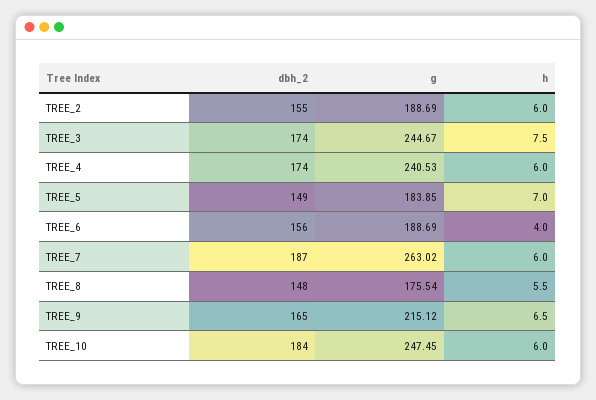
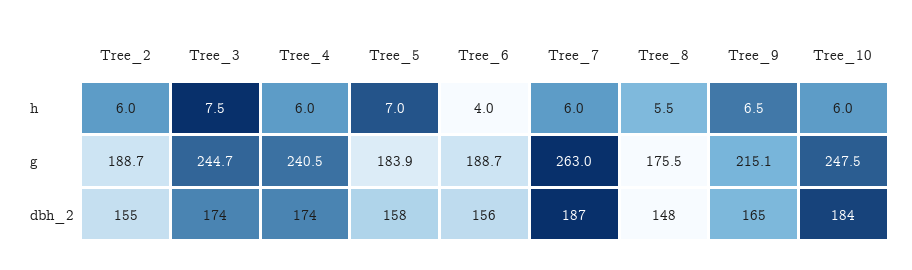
  {
    "dbh_2": {
      "TREE_2": 155,
      "TREE_3": 174,
      "TREE_4": 174,
-     "TREE_5": 149,
+     "TREE_5": 158,
      "TREE_6": 156,
      "TREE_7": 187,
      "TREE_8": 148,
      "TREE_9": 165,
      "TREE_10": 184
    },
    "g": {
      "TREE_2": 188.69,
      "TREE_3": 244.67,
      "TREE_4": 240.53,
      "TREE_5": 183.85,
      "TREE_6": 188.69,
      "TREE_7": 263.02,
      "TREE_8": 175.54,
      "TREE_9": 215.12,
      "TREE_10": 247.45
    },
    "h": {
      "TREE_2": 6,
      "TREE_3": 7.5,
      "TREE_4": 6,
      "TREE_5": 7,
      "TREE_6": 4,
      "TREE_7": 6,
      "TREE_8": 5.5,
      "TREE_9": 6.5,
      "TREE_10": 6
    }
  }

